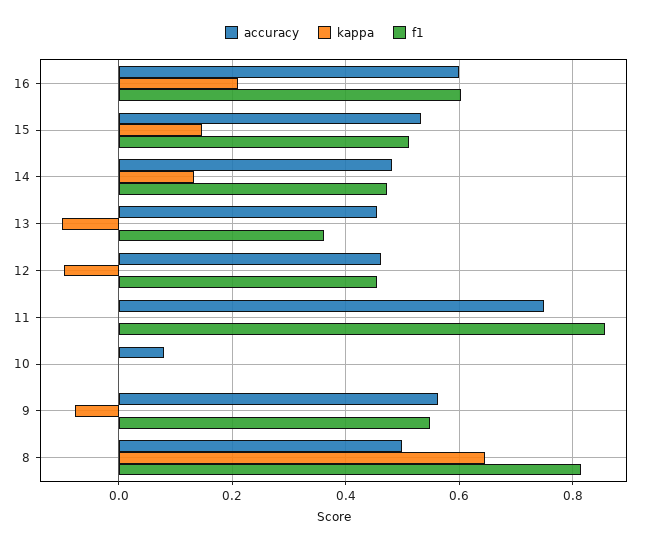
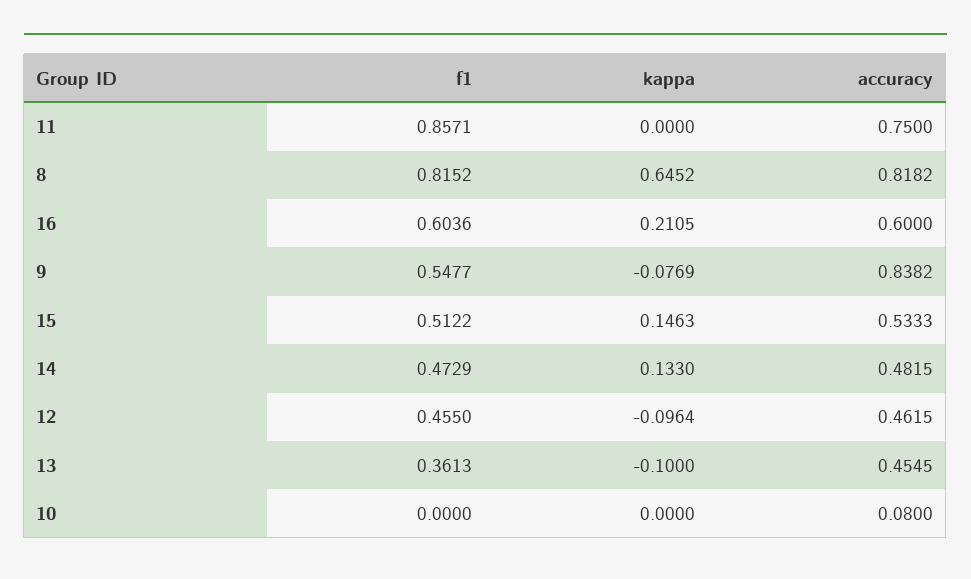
  {
    "accuracy": {
      "16": 0.6,
      "15": 0.5333,
      "14": 0.4815,
      "13": 0.4545,
      "12": 0.4615,
      "11": 0.75,
      "10": 0.08,
-     "9": 0.56,
+     "9": 0.8382,
-     "8": 0.5
+     "8": 0.8182
    },
    "kappa": {
      "16": 0.2105,
      "15": 0.1463,
      "14": 0.133,
      "13": -0.1,
      "12": -0.0964,
      "11": 0,
      "10": 0,
      "9": -0.0769,
      "8": 0.6452
    },
    "f1": {
      "16": 0.6036,
      "15": 0.5122,
      "14": 0.4729,
      "13": 0.3613,
      "12": 0.455,
      "11": 0.8571,
      "10": 0,
      "9": 0.5477,
      "8": 0.8152
    }
  }

